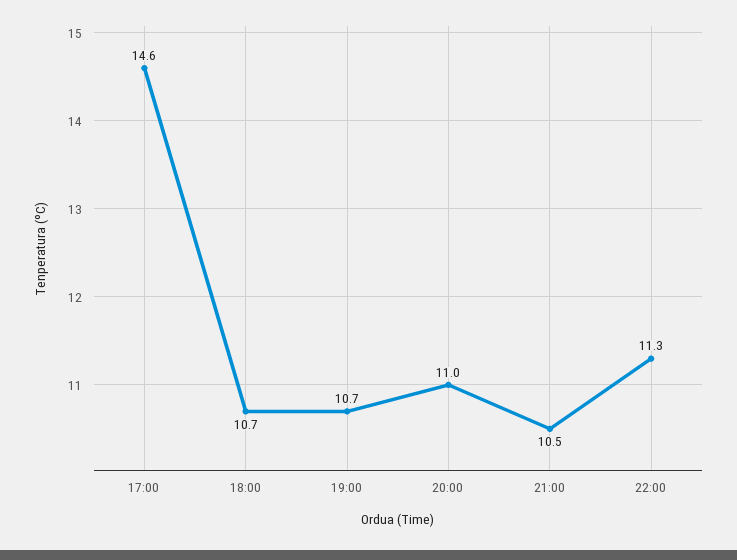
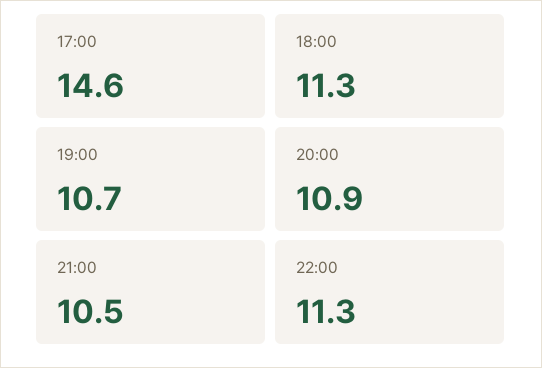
  {
    "17:00": 14.6,
-   "18:00": 10.7,
+   "18:00": 11.3,
    "19:00": 10.7,
-   "20:00": 11,
+   "20:00": 10.9,
    "21:00": 10.5,
    "22:00": 11.3
  }

